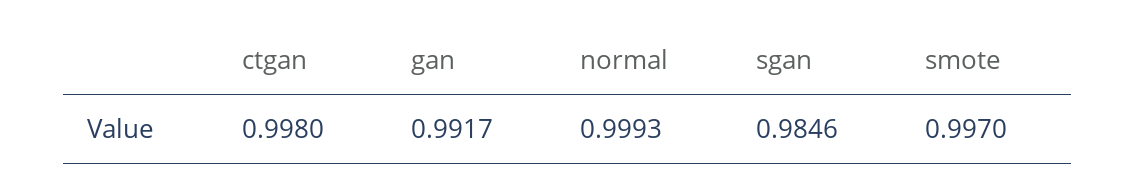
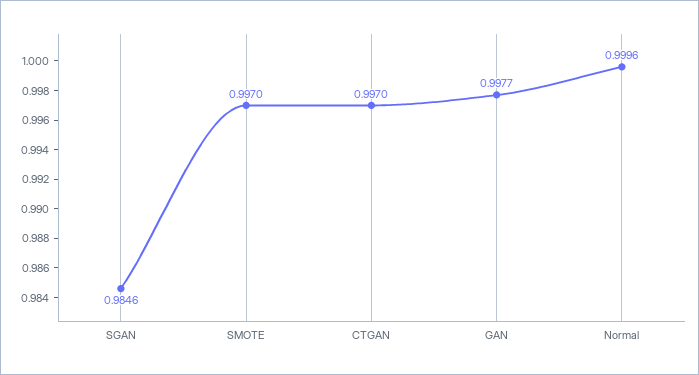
  {
-   "ctgan": 0.998,
+   "ctgan": 0.997,
-   "gan": 0.9917,
+   "gan": 0.9977,
-   "normal": 0.9993,
+   "normal": 0.9996,
    "sgan": 0.9846,
    "smote": 0.997
  }

